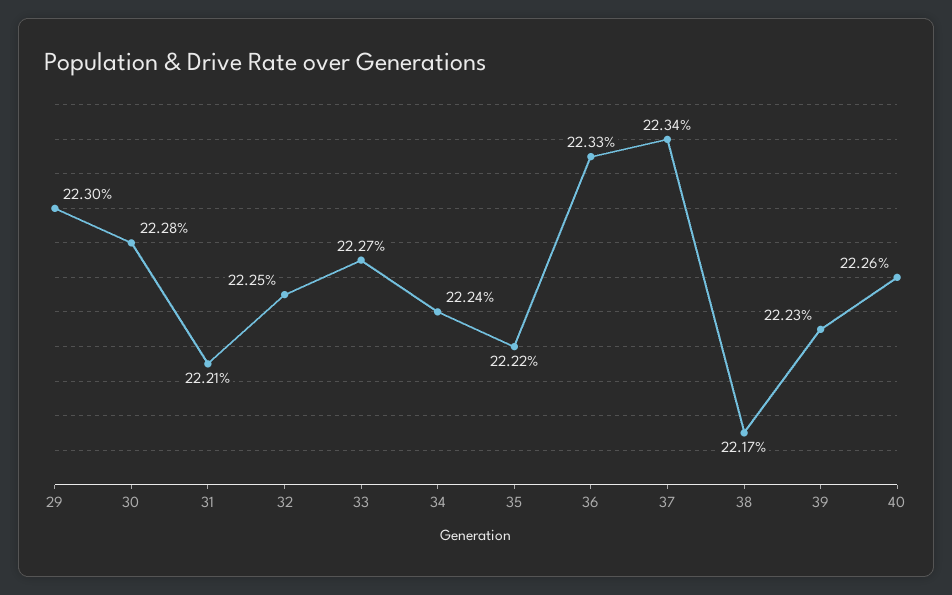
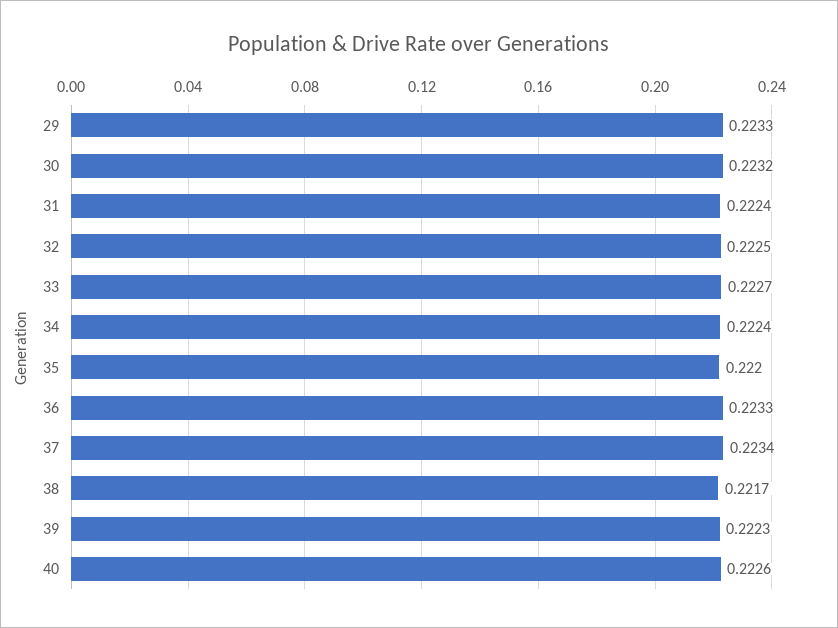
  {
-   "29": 0.223,
+   "29": 0.2233,
-   "30": 0.2228,
+   "30": 0.2232,
-   "31": 0.2221,
+   "31": 0.2224,
    "32": 0.2225,
    "33": 0.2227,
    "34": 0.2224,
-   "35": 0.2222,
+   "35": 0.222,
    "36": 0.2233,
    "37": 0.2234,
    "38": 0.2217,
    "39": 0.2223,
    "40": 0.2226
  }

